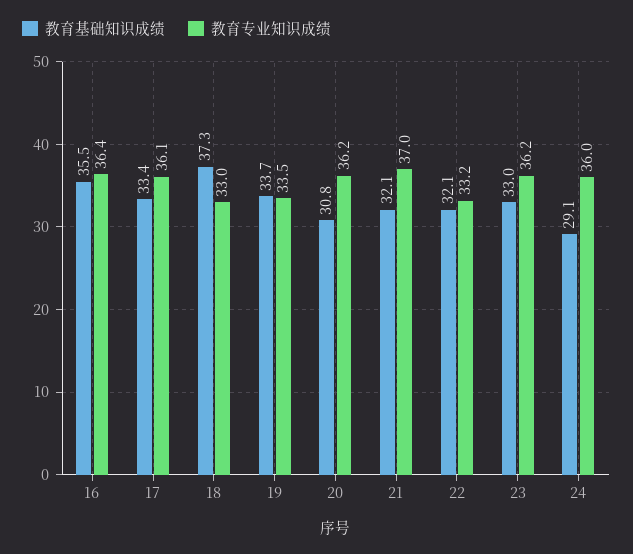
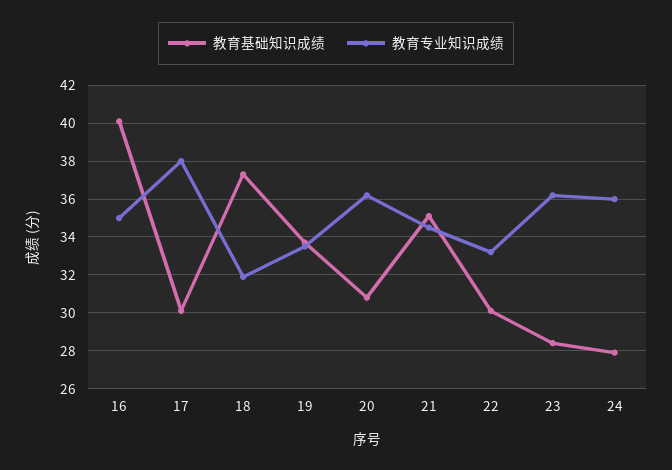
  {
    "教育基础知识成绩": {
-     "16": 35.5,
+     "16": 40,
-     "17": 33.4,
+     "17": 30,
      "18": 37.3,
      "19": 33.7,
      "20": 30.8,
-     "21": 32.1,
+     "21": 35,
-     "22": 32.1,
+     "22": 30,
-     "23": 33,
+     "23": 28.5,
-     "24": 29.1
+     "24": 28
    },
    "教育专业知识成绩": {
-     "16": 36.4,
+     "16": 35,
-     "17": 36.1,
+     "17": 38,
-     "18": 33,
+     "18": 32,
      "19": 33.5,
      "20": 36.2,
-     "21": 37,
+     "21": 34.5,
      "22": 33.2,
      "23": 36.2,
      "24": 36
    }
  }

